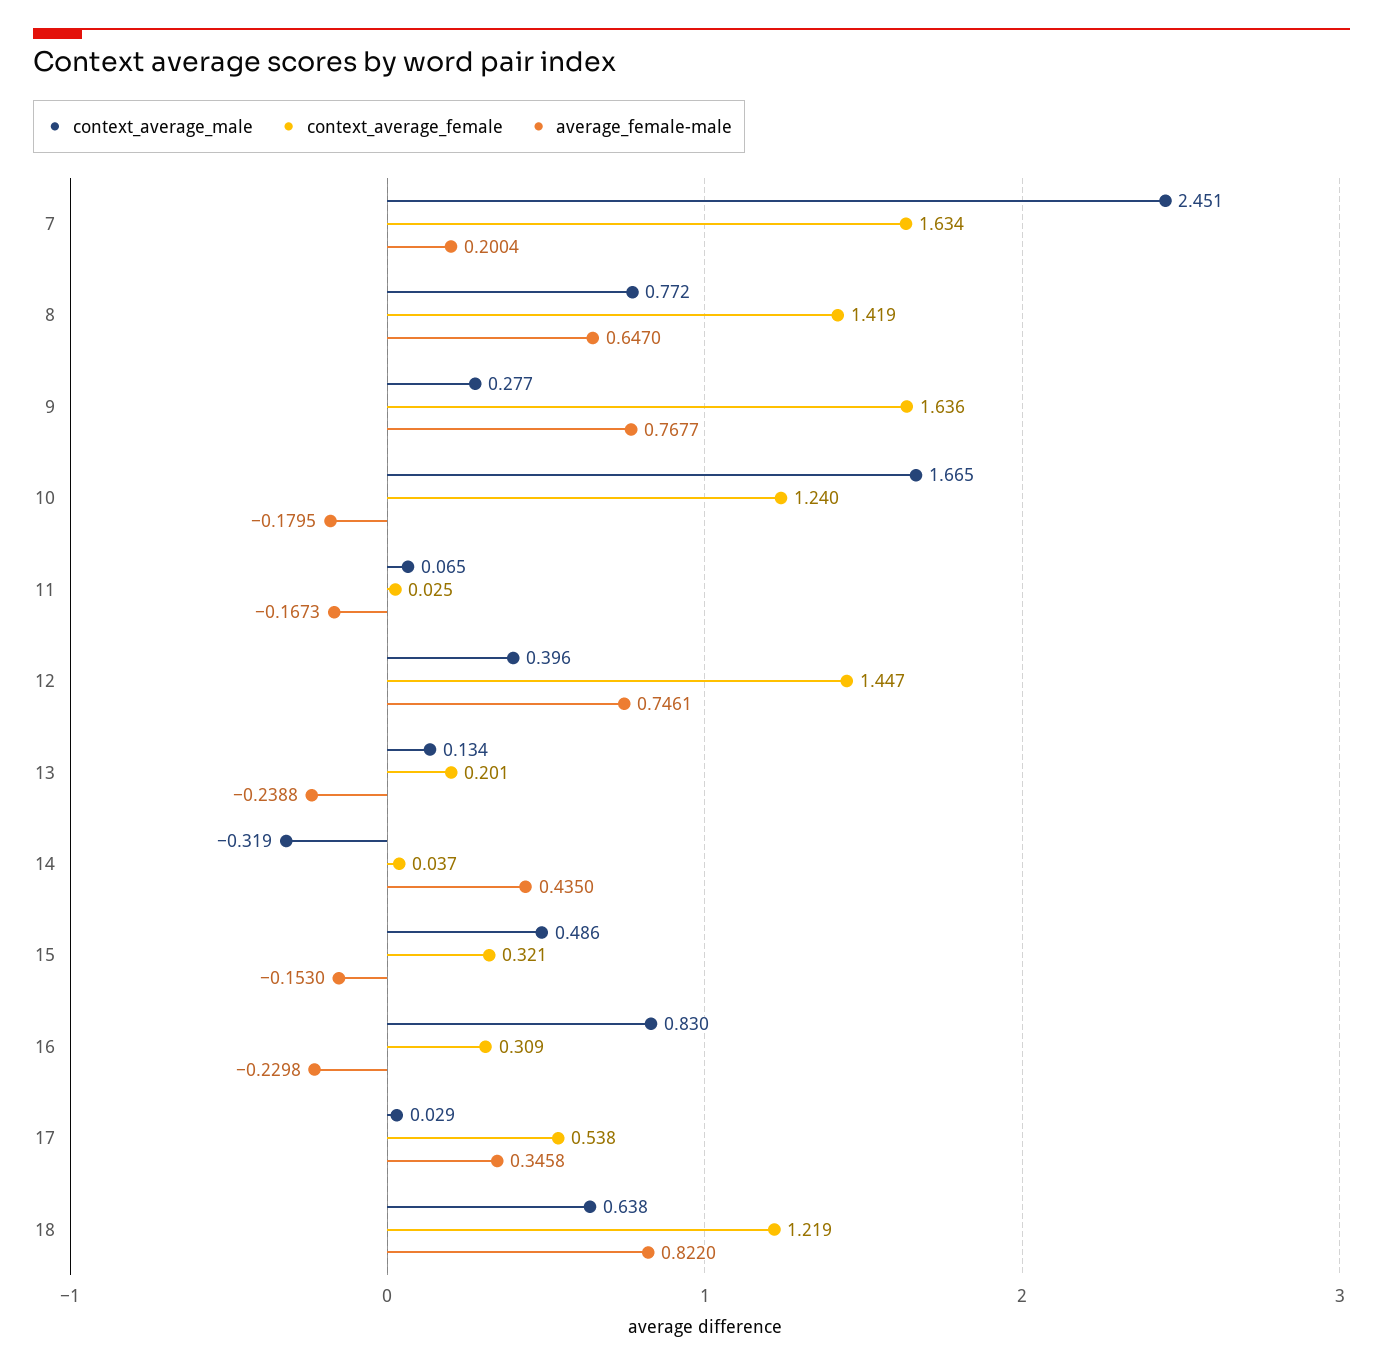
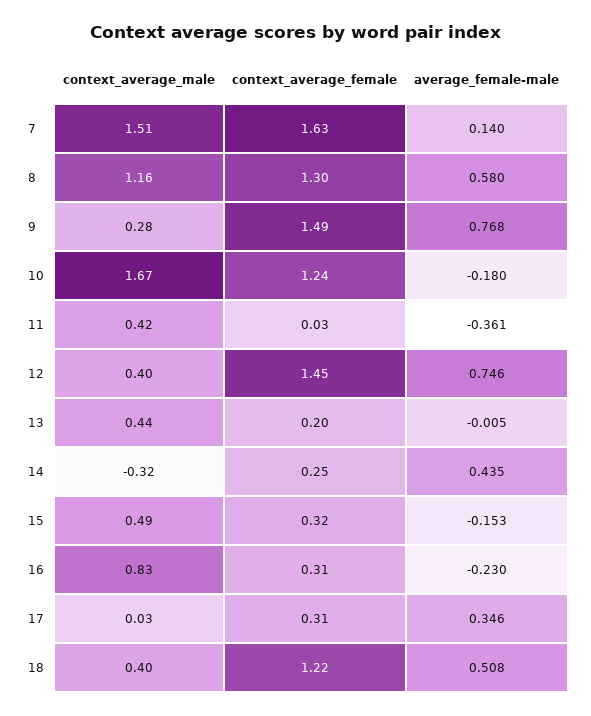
  {
    "context_average_male": {
-     "7": 2.451,
+     "7": 1.51,
-     "8": 0.772,
+     "8": 1.16,
      "9": 0.277,
      "10": 1.665,
-     "11": 0.065,
+     "11": 0.42,
      "12": 0.396,
-     "13": 0.134,
+     "13": 0.44,
      "14": -0.319,
      "15": 0.486,
      "16": 0.83,
      "17": 0.029,
-     "18": 0.638
+     "18": 0.4
    },
    "context_average_female": {
      "7": 1.634,
-     "8": 1.419,
+     "8": 1.3,
-     "9": 1.636,
+     "9": 1.49,
      "10": 1.24,
      "11": 0.025,
      "12": 1.447,
      "13": 0.201,
-     "14": 0.037,
+     "14": 0.25,
      "15": 0.321,
      "16": 0.309,
-     "17": 0.538,
+     "17": 0.31,
      "18": 1.219
    },
    "average_female-male": {
-     "7": 0.2004,
+     "7": 0.14,
-     "8": 0.647,
+     "8": 0.58,
      "9": 0.7677,
      "10": -0.1795,
-     "11": -0.1673,
+     "11": -0.361,
      "12": 0.7461,
-     "13": -0.2388,
+     "13": -0.005,
      "14": 0.435,
      "15": -0.153,
      "16": -0.2298,
      "17": 0.3458,
-     "18": 0.822
+     "18": 0.508
    }
  }

